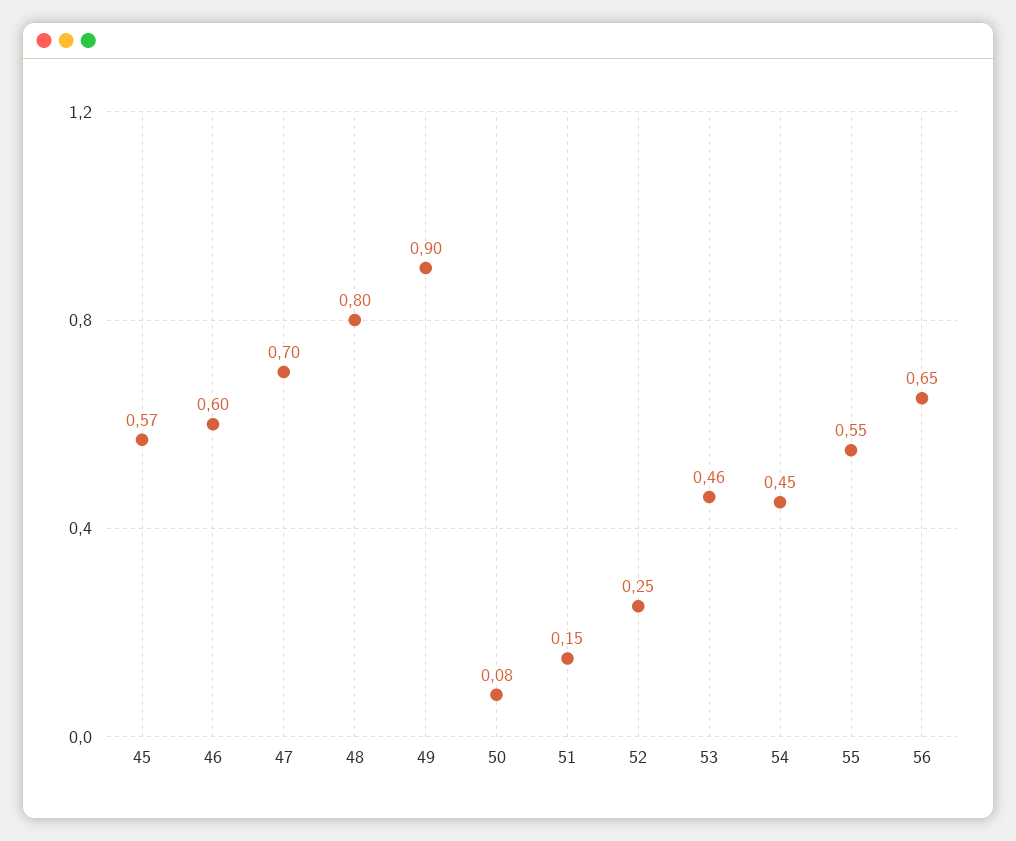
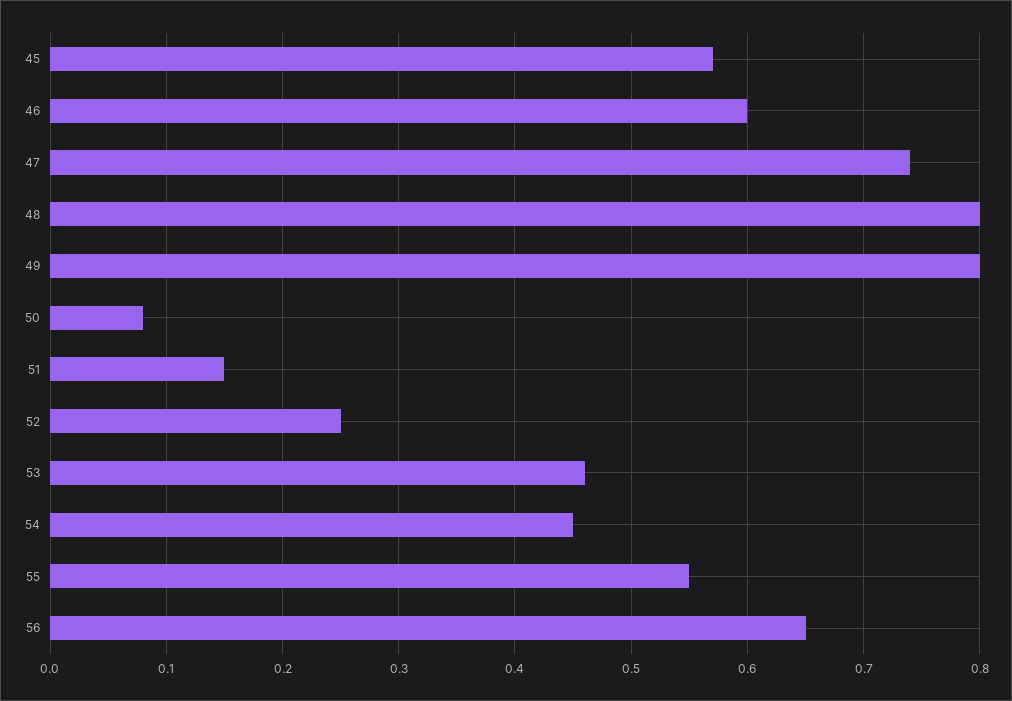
  {
    "45": 0.57,
    "46": 0.6,
-   "47": 0.7,
+   "47": 0.74,
    "48": 0.8,
-   "49": 0.9,
+   "49": 0.8,
    "50": 0.08,
    "51": 0.15,
    "52": 0.25,
    "53": 0.46,
    "54": 0.45,
    "55": 0.55,
    "56": 0.65
  }

